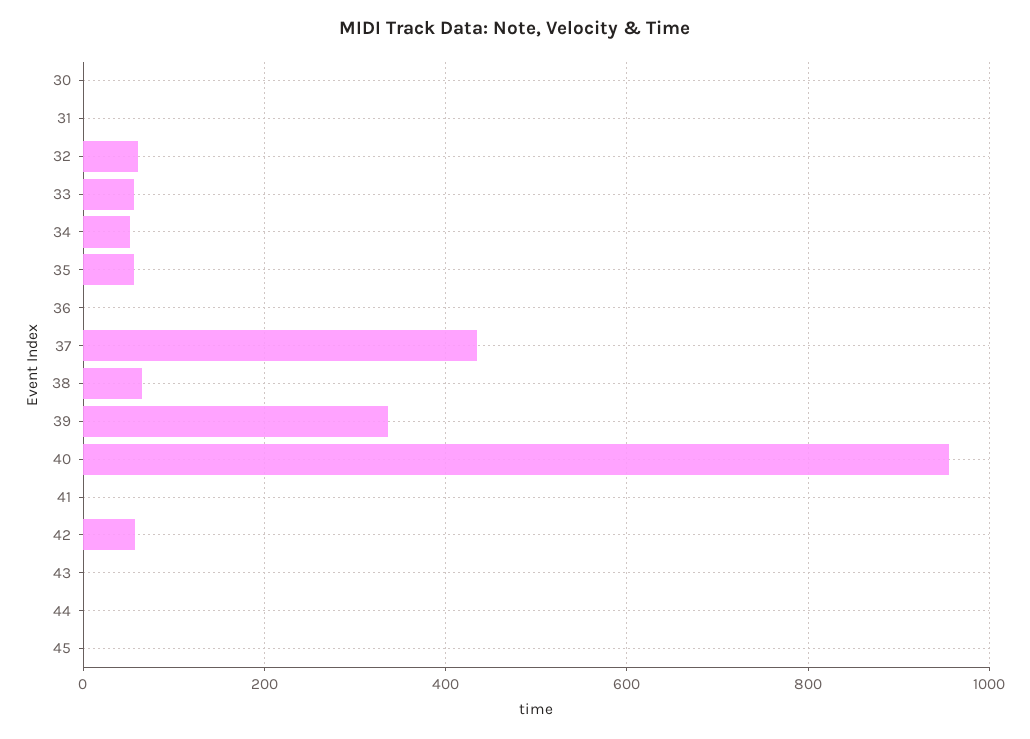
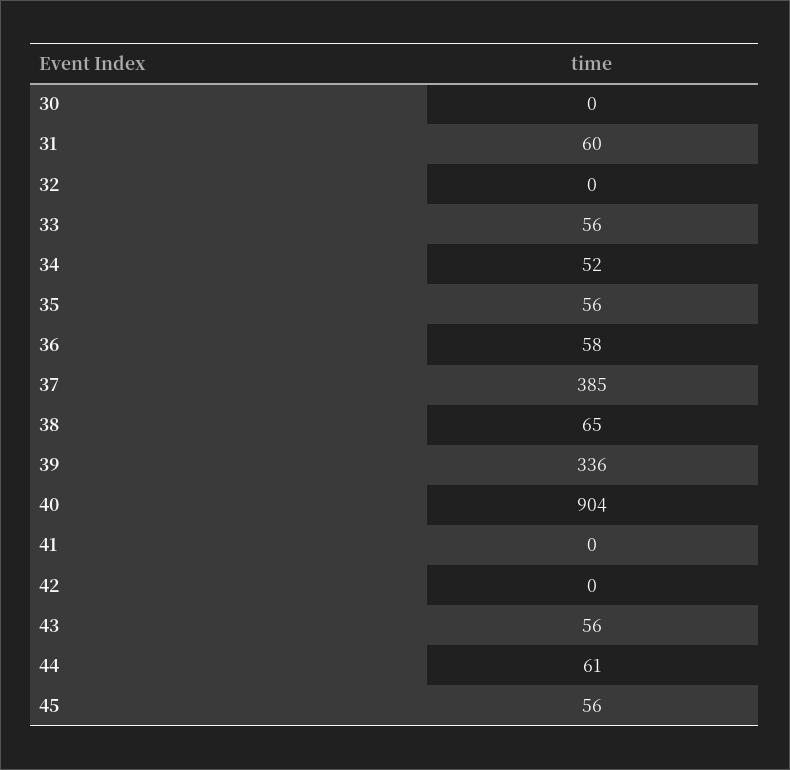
  {
    "30": 0,
-   "31": 0,
+   "31": 60,
-   "32": 60,
+   "32": 0,
    "33": 56,
    "34": 52,
    "35": 56,
-   "36": 0,
+   "36": 58,
-   "37": 440,
+   "37": 385,
    "38": 65,
    "39": 336,
-   "40": 960,
+   "40": 904,
    "41": 0,
-   "42": 60,
+   "42": 0,
-   "43": 0,
+   "43": 56,
-   "44": 0,
+   "44": 61,
-   "45": 0
+   "45": 56
  }

